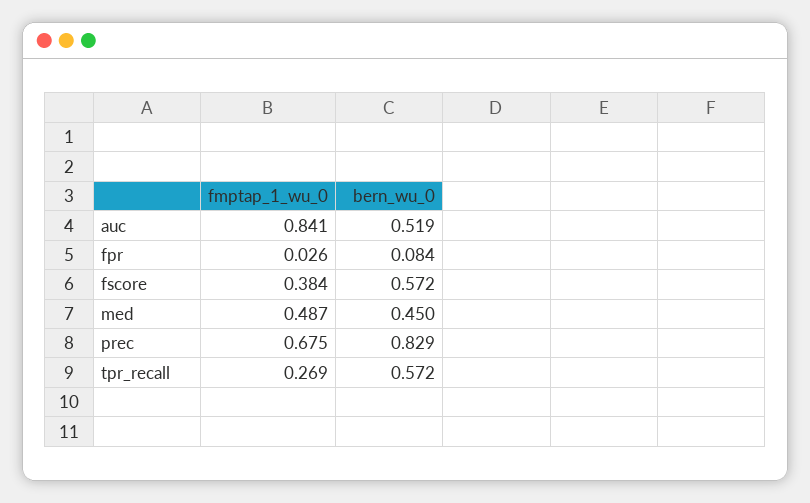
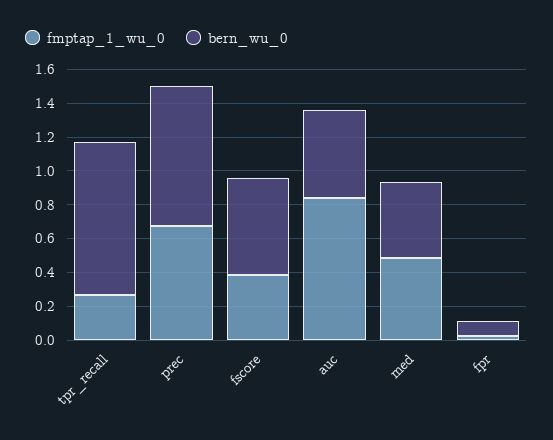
  {
    "fmptap_1_wu_0": {
      "auc": 0.841,
      "fpr": 0.026,
      "fscore": 0.384,
      "med": 0.487,
      "prec": 0.675,
      "tpr_recall": 0.269
    },
    "bern_wu_0": {
      "auc": 0.519,
      "fpr": 0.084,
      "fscore": 0.572,
      "med": 0.45,
      "prec": 0.829,
-     "tpr_recall": 0.572
+     "tpr_recall": 0.9
    }
  }

